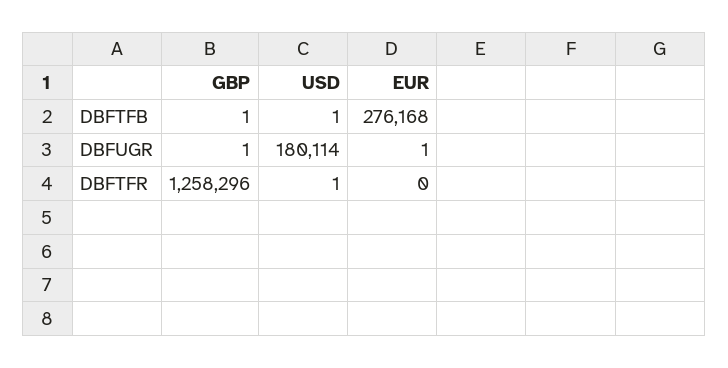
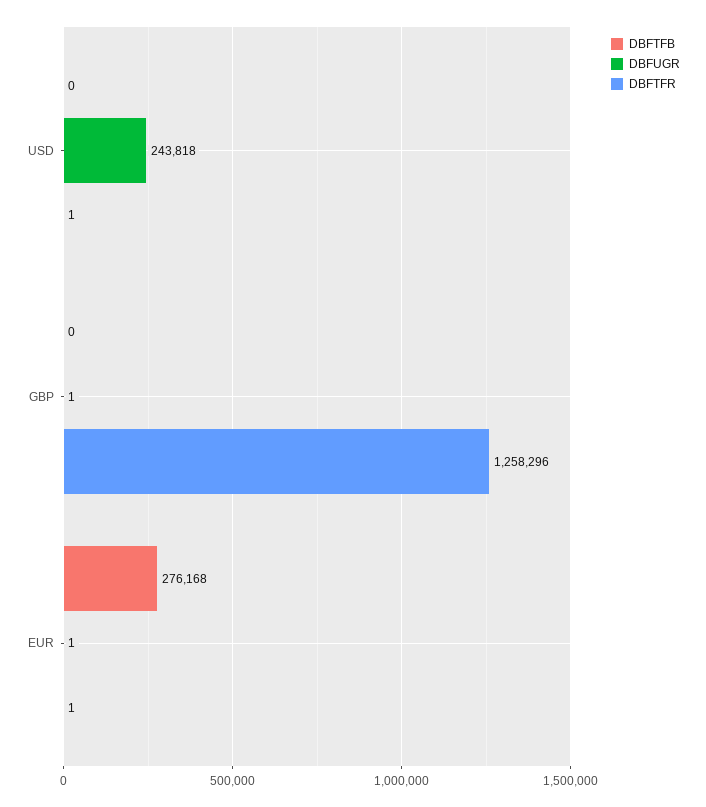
  {
    "DBFTFB": {
-     "GBP": 1,
+     "GBP": 0,
-     "USD": 1,
+     "USD": 0,
      "EUR": 276168
    },
    "DBFUGR": {
      "GBP": 1,
-     "USD": 180114,
+     "USD": 243818,
      "EUR": 1
    },
    "DBFTFR": {
      "GBP": 1258296,
      "USD": 1,
-     "EUR": 0
+     "EUR": 1
    }
  }

